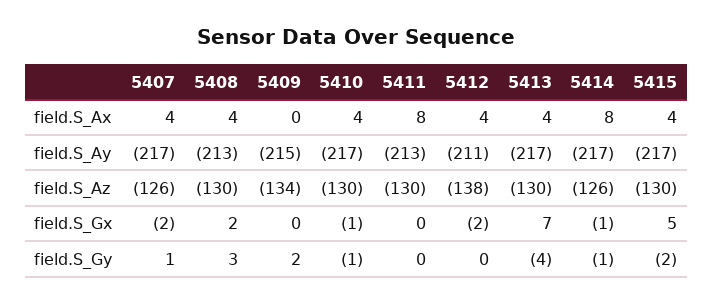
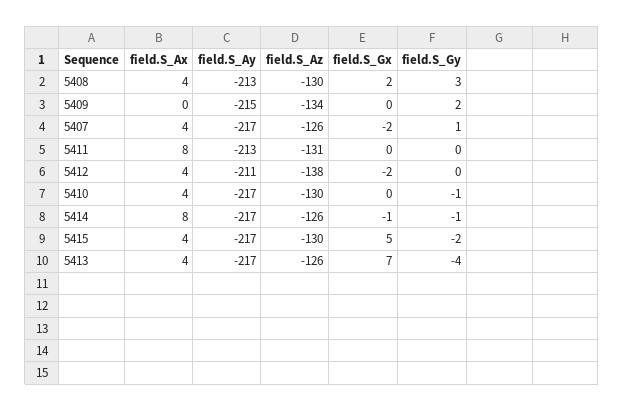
  {
    "5407": {
      "field.S_Ax": 4,
      "field.S_Ay": -217,
      "field.S_Az": -126,
      "field.S_Gx": -2,
      "field.S_Gy": 1
    },
    "5408": {
      "field.S_Ax": 4,
      "field.S_Ay": -213,
      "field.S_Az": -130,
      "field.S_Gx": 2,
      "field.S_Gy": 3
    },
    "5409": {
      "field.S_Ax": 0,
      "field.S_Ay": -215,
      "field.S_Az": -134,
      "field.S_Gx": 0,
      "field.S_Gy": 2
    },
    "5410": {
      "field.S_Ax": 4,
      "field.S_Ay": -217,
      "field.S_Az": -130,
-     "field.S_Gx": -1,
+     "field.S_Gx": 0,
      "field.S_Gy": -1
    },
    "5411": {
      "field.S_Ax": 8,
      "field.S_Ay": -213,
-     "field.S_Az": -130,
+     "field.S_Az": -131,
      "field.S_Gx": 0,
      "field.S_Gy": 0
    },
    "5412": {
      "field.S_Ax": 4,
      "field.S_Ay": -211,
      "field.S_Az": -138,
      "field.S_Gx": -2,
      "field.S_Gy": 0
    },
    "5413": {
      "field.S_Ax": 4,
      "field.S_Ay": -217,
-     "field.S_Az": -130,
+     "field.S_Az": -126,
      "field.S_Gx": 7,
      "field.S_Gy": -4
    },
    "5414": {
      "field.S_Ax": 8,
      "field.S_Ay": -217,
      "field.S_Az": -126,
      "field.S_Gx": -1,
      "field.S_Gy": -1
    },
    "5415": {
      "field.S_Ax": 4,
      "field.S_Ay": -217,
      "field.S_Az": -130,
      "field.S_Gx": 5,
      "field.S_Gy": -2
    }
  }

